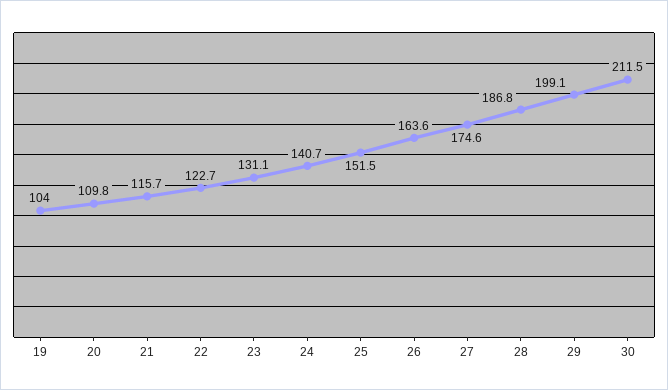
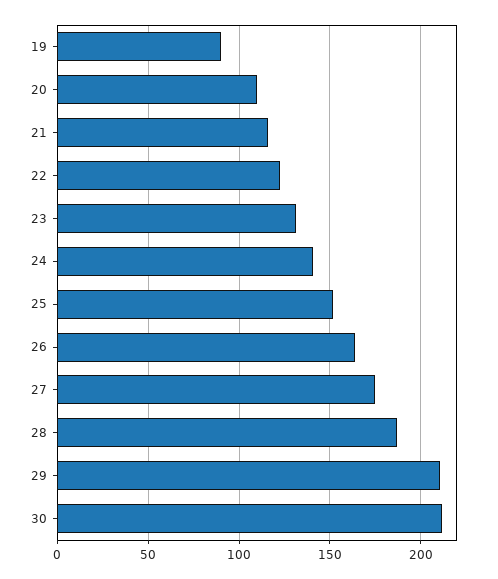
  {
-   "19": 104,
+   "19": 90,
    "20": 109.8,
    "21": 115.7,
    "22": 122.7,
    "23": 131.1,
    "24": 140.7,
    "25": 151.5,
    "26": 163.6,
    "27": 174.6,
    "28": 186.8,
-   "29": 199.1,
+   "29": 210,
    "30": 211.5
  }

